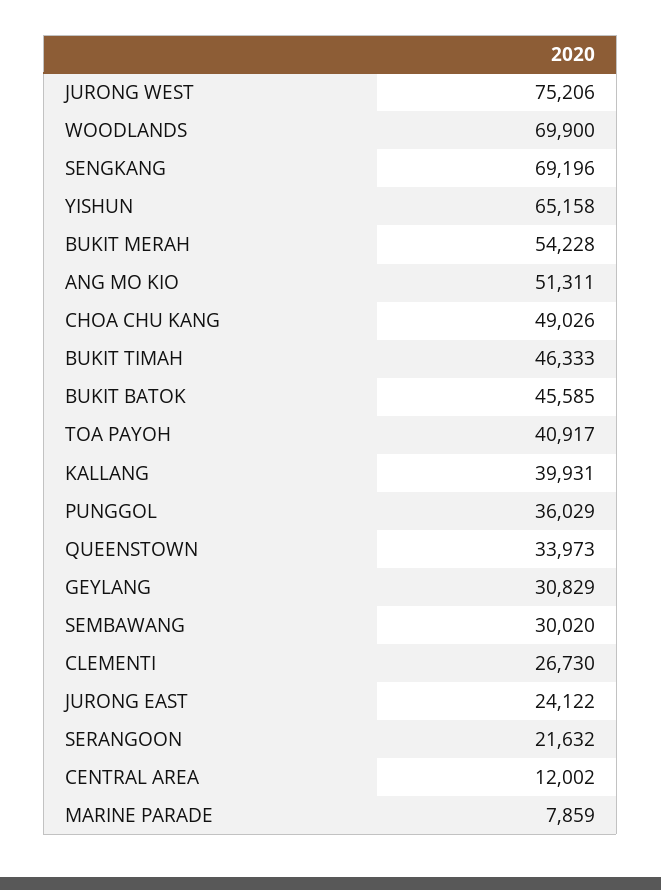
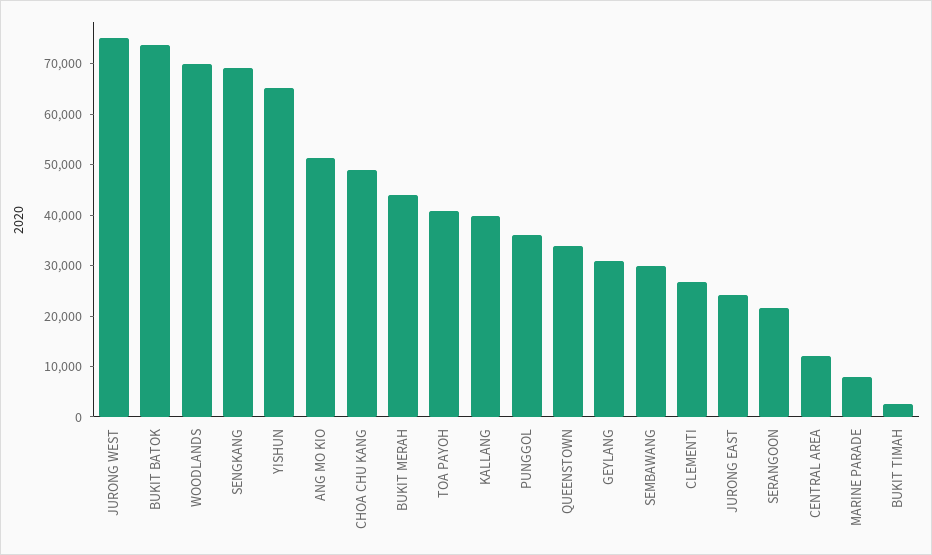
  {
    "JURONG WEST": 75206,
    "WOODLANDS": 69900,
    "SENGKANG": 69196,
    "YISHUN": 65158,
-   "BUKIT MERAH": 54228,
+   "BUKIT MERAH": 44000,
    "ANG MO KIO": 51311,
    "CHOA CHU KANG": 49026,
-   "BUKIT TIMAH": 46333,
+   "BUKIT TIMAH": 2000,
-   "BUKIT BATOK": 45585,
+   "BUKIT BATOK": 74000,
    "TOA PAYOH": 40917,
    "KALLANG": 39931,
    "PUNGGOL": 36029,
    "QUEENSTOWN": 33973,
    "GEYLANG": 30829,
    "SEMBAWANG": 30020,
    "CLEMENTI": 26730,
    "JURONG EAST": 24122,
    "SERANGOON": 21632,
    "CENTRAL AREA": 12002,
    "MARINE PARADE": 7859
  }

